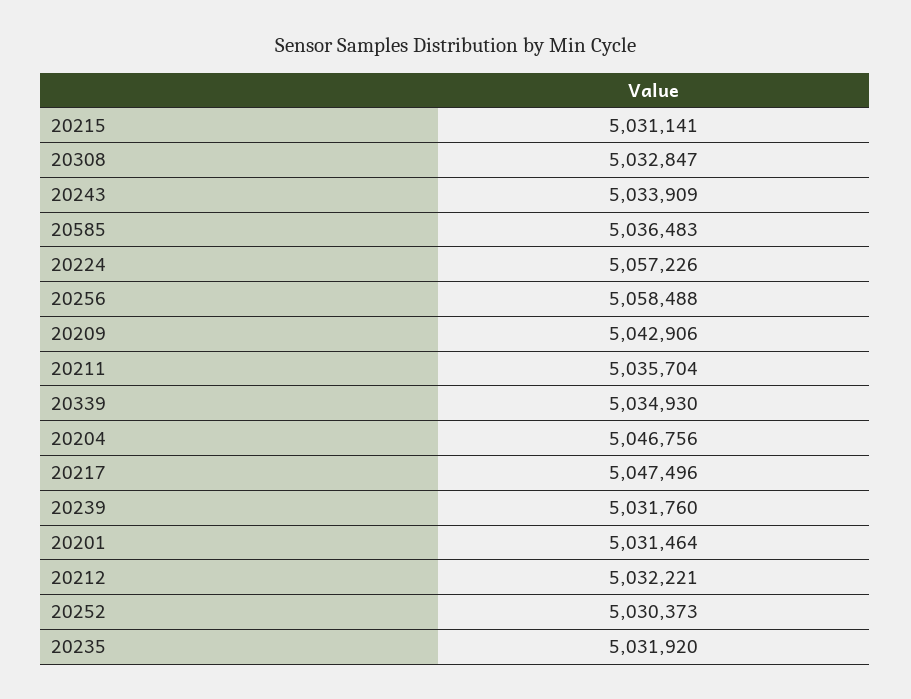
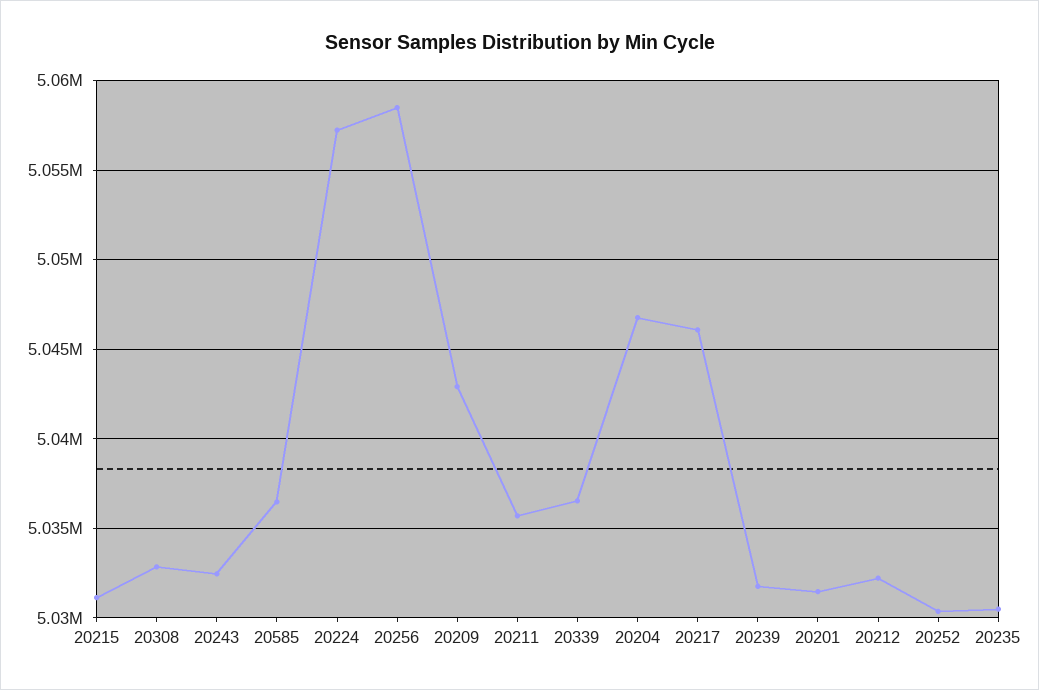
  {
    "20215": 5031141,
    "20308": 5032847,
-   "20243": 5033909,
+   "20243": 5032500,
    "20585": 5036483,
    "20224": 5057226,
    "20256": 5058488,
    "20209": 5042906,
    "20211": 5035704,
-   "20339": 5034930,
+   "20339": 5036500,
    "20204": 5046756,
-   "20217": 5047496,
+   "20217": 5046000,
    "20239": 5031760,
    "20201": 5031464,
    "20212": 5032221,
    "20252": 5030373,
-   "20235": 5031920
+   "20235": 5030500
  }

